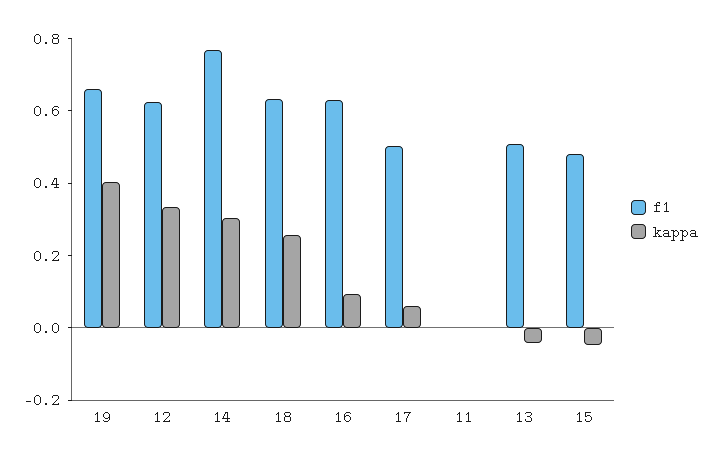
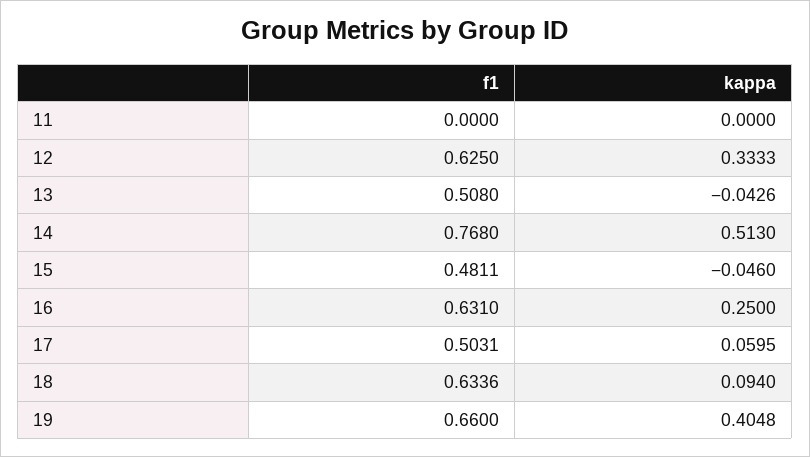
  {
    "f1": {
      "19": 0.66,
      "12": 0.625,
      "14": 0.768,
      "18": 0.6336,
      "16": 0.631,
      "17": 0.5031,
      "11": 0,
      "13": 0.508,
      "15": 0.4811
    },
    "kappa": {
      "19": 0.4048,
      "12": 0.3333,
-     "14": 0.3,
+     "14": 0.513,
-     "18": 0.25,
+     "18": 0.094,
-     "16": 0.1,
+     "16": 0.25,
      "17": 0.0595,
      "11": 0,
      "13": -0.0426,
      "15": -0.046
    }
  }

